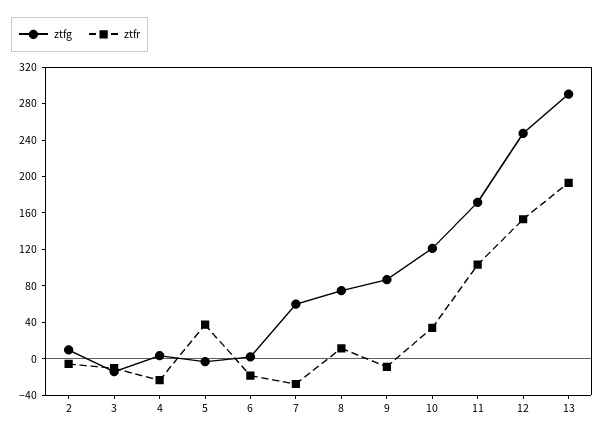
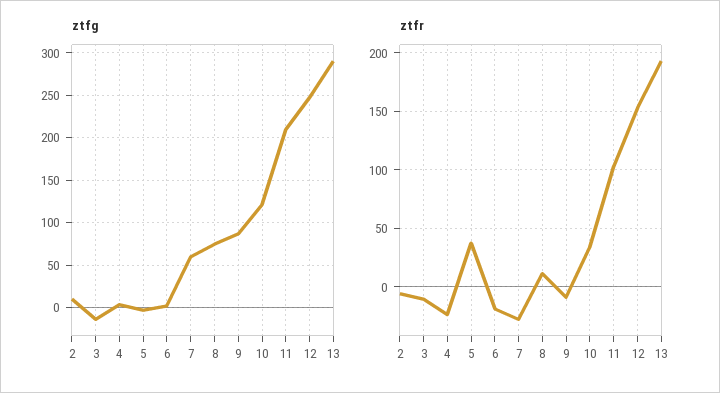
  {
    "ztfg": {
      "2": 10,
      "3": -10,
      "4": 0,
      "5": 0,
      "6": 0,
      "7": 60,
      "8": 70,
      "9": 90,
      "10": 120,
-     "11": 170,
+     "11": 210,
      "12": 250,
      "13": 290
    },
    "ztfr": {
      "2": -10,
      "3": -10,
      "4": -20,
      "5": 40,
      "6": -20,
      "7": -30,
      "8": 10,
      "9": -10,
      "10": 30,
      "11": 100,
      "12": 150,
      "13": 190
    }
  }

